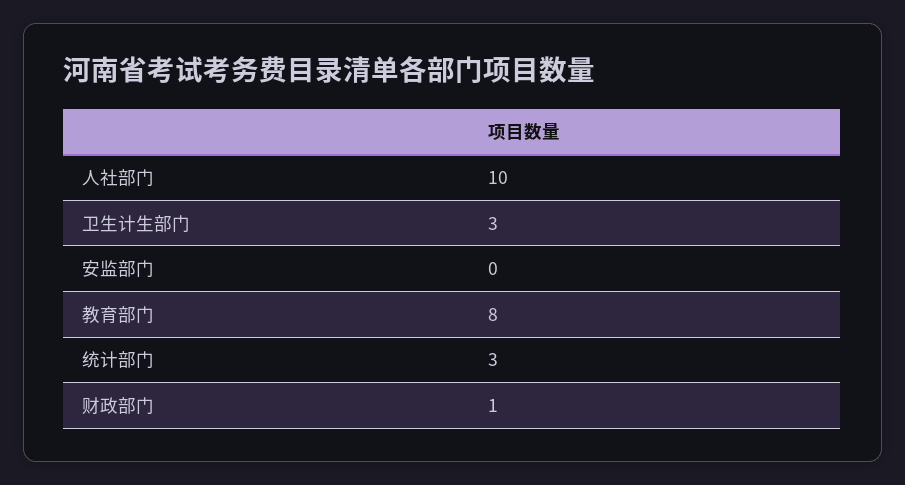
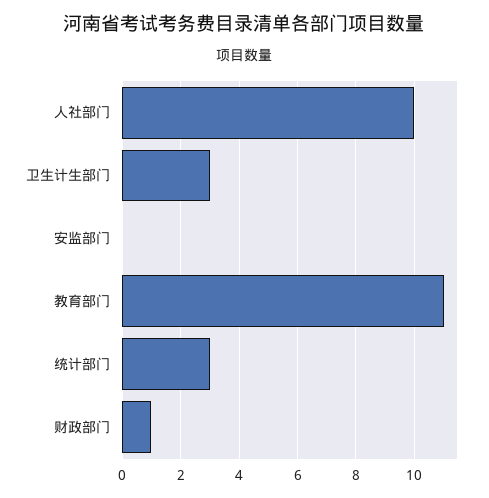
  {
    "人社部门": 10,
    "卫生计生部门": 3,
    "安监部门": 0,
-   "教育部门": 8,
+   "教育部门": 11,
    "统计部门": 3,
    "财政部门": 1
  }

